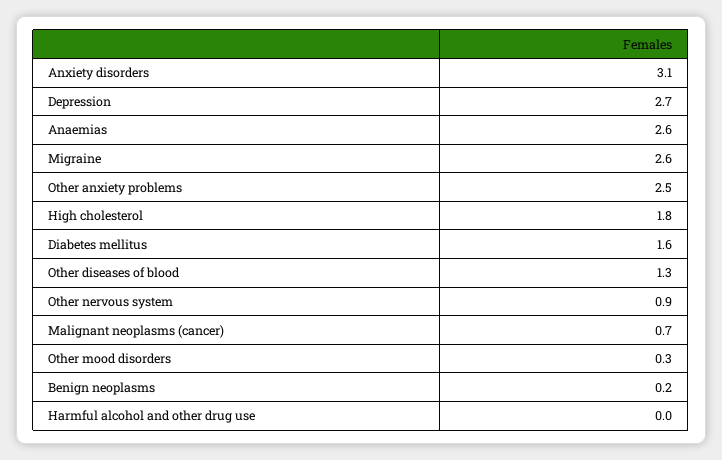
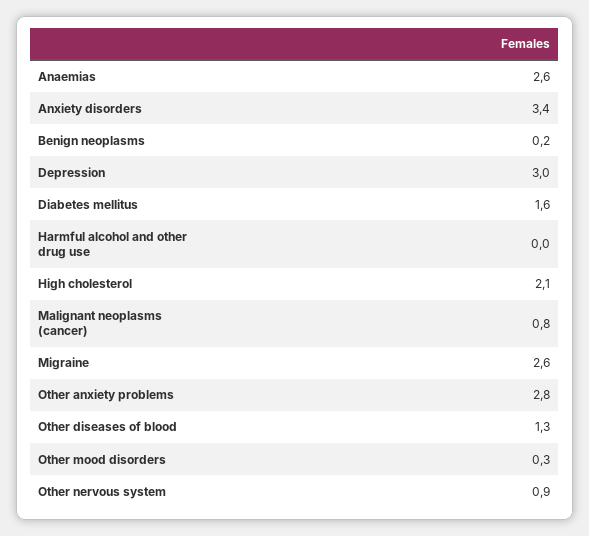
  {
-   "Anxiety disorders": 3.1,
+   "Anxiety disorders": 3.4,
-   "Depression": 2.7,
+   "Depression": 3,
    "Anaemias": 2.6,
    "Migraine": 2.6,
-   "Other anxiety problems": 2.5,
+   "Other anxiety problems": 2.8,
-   "High cholesterol": 1.8,
+   "High cholesterol": 2.1,
    "Diabetes mellitus": 1.6,
    "Other diseases of blood": 1.3,
    "Other nervous system": 0.9,
-   "Malignant neoplasms (cancer)": 0.7,
+   "Malignant neoplasms (cancer)": 0.8,
    "Other mood disorders": 0.3,
    "Benign neoplasms": 0.2,
    "Harmful alcohol and other drug use": 0
  }

